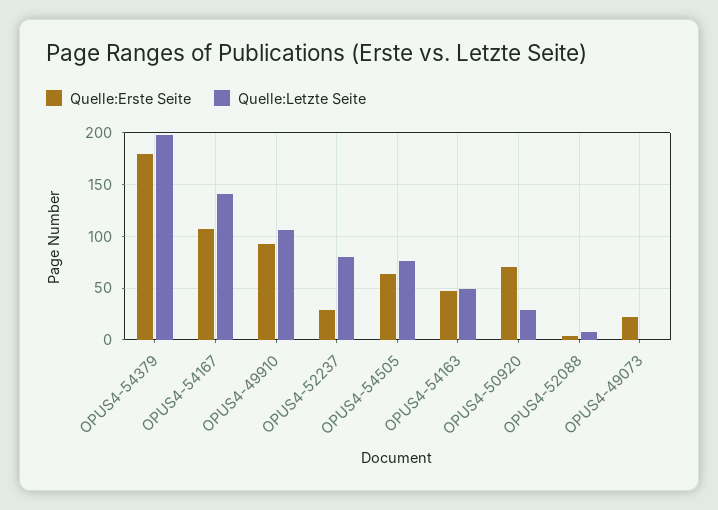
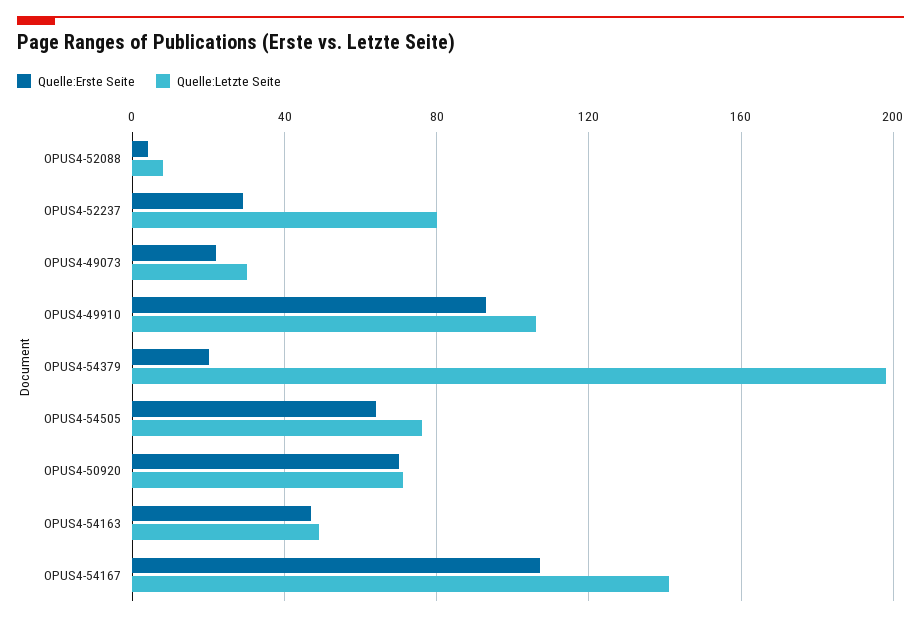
  {
    "Quelle:Erste Seite": {
-     "OPUS4-54379": 180,
+     "OPUS4-54379": 20,
      "OPUS4-54167": 105,
      "OPUS4-49910": 95,
      "OPUS4-52237": 30,
      "OPUS4-54505": 65,
      "OPUS4-54163": 45,
      "OPUS4-50920": 70,
      "OPUS4-52088": 5,
      "OPUS4-49073": 20
    },
    "Quelle:Letzte Seite": {
      "OPUS4-54379": 200,
      "OPUS4-54167": 140,
      "OPUS4-49910": 105,
      "OPUS4-52237": 80,
      "OPUS4-54505": 75,
      "OPUS4-54163": 50,
-     "OPUS4-50920": 30,
+     "OPUS4-50920": 70,
      "OPUS4-52088": 10,
-     "OPUS4-49073": 0
+     "OPUS4-49073": 30
    }
  }

